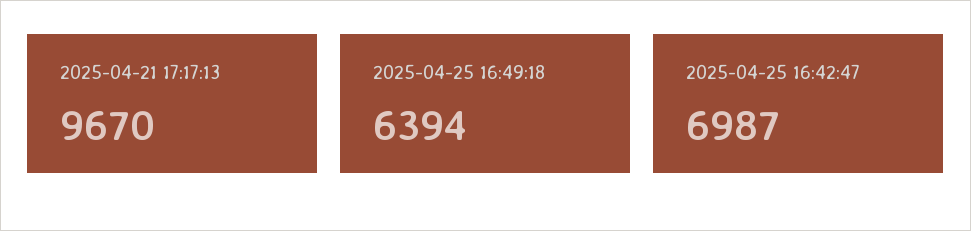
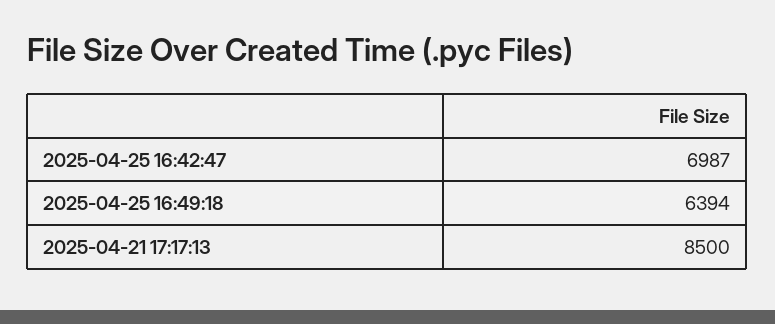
  {
-   "2025-04-21 17:17:13": 9670,
+   "2025-04-21 17:17:13": 8500,
    "2025-04-25 16:49:18": 6394,
    "2025-04-25 16:42:47": 6987
  }

